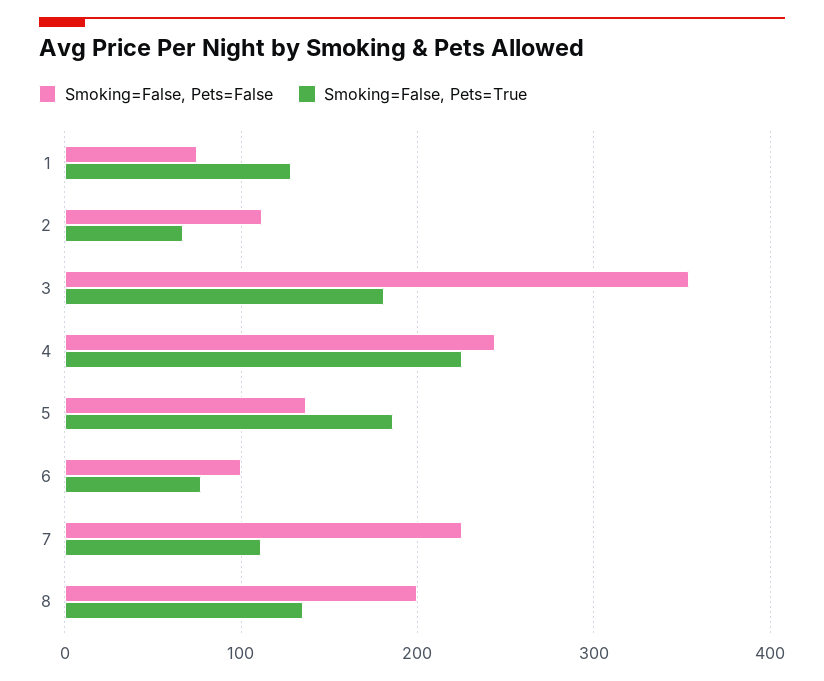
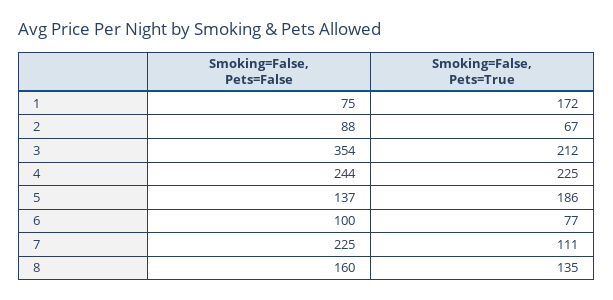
  {
    "Smoking=False, Pets=False": {
      "1": 75,
-     "2": 110,
+     "2": 88,
      "3": 354,
      "4": 244,
      "5": 137,
      "6": 100,
      "7": 225,
-     "8": 200
+     "8": 160
    },
    "Smoking=False, Pets=True": {
-     "1": 130,
+     "1": 172,
      "2": 67,
-     "3": 180,
+     "3": 212,
      "4": 225,
      "5": 186,
      "6": 77,
      "7": 111,
      "8": 135
    }
  }

